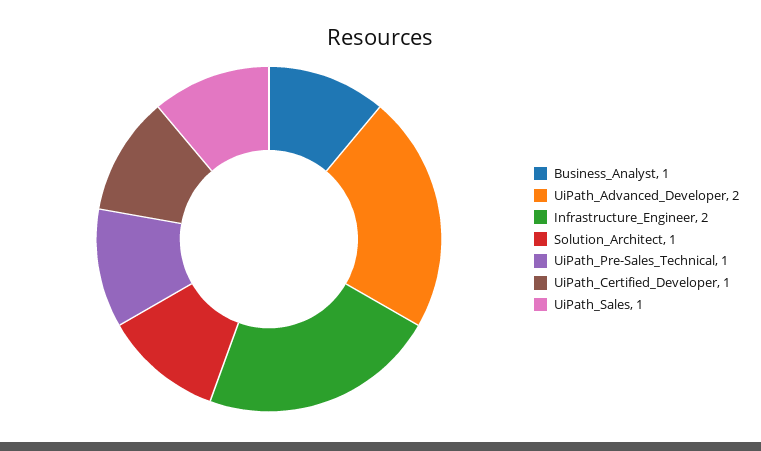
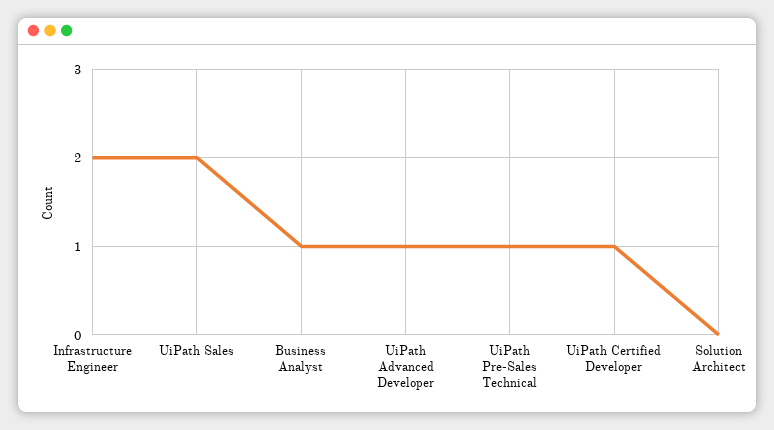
  {
    "Business_Analyst": 1,
-   "UiPath_Advanced_Developer": 2,
+   "UiPath_Advanced_Developer": 1,
    "Infrastructure_Engineer": 2,
-   "Solution_Architect": 1,
+   "Solution_Architect": 0,
    "UiPath_Pre-Sales_Technical": 1,
    "UiPath_Certified_Developer": 1,
-   "UiPath_Sales": 1
+   "UiPath_Sales": 2
  }

